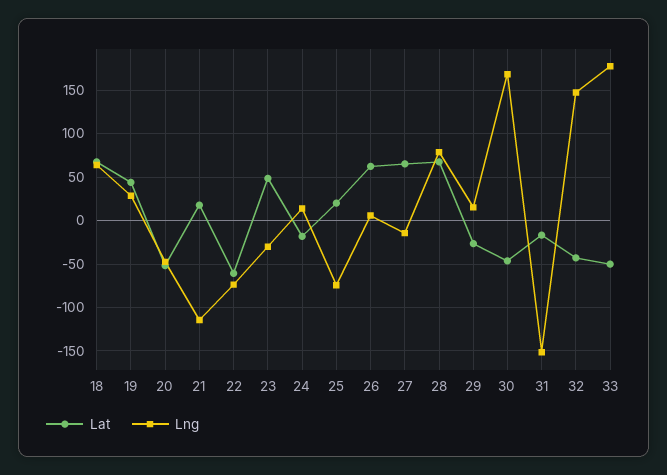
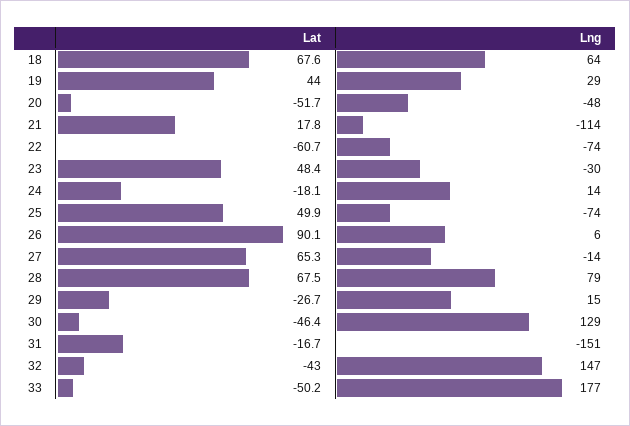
  {
    "Lat": {
      "18": 67.6,
      "19": 44,
      "20": -51.7,
      "21": 17.8,
      "22": -60.7,
      "23": 48.4,
      "24": -18.1,
-     "25": 20,
+     "25": 49.9,
-     "26": 60,
+     "26": 90.1,
      "27": 65.3,
      "28": 67.5,
      "29": -26.7,
      "30": -46.4,
      "31": -16.7,
      "32": -43,
      "33": -50.2
    },
    "Lng": {
      "18": 64,
      "19": 29,
      "20": -48,
      "21": -114,
      "22": -74,
      "23": -30,
      "24": 14,
      "25": -74,
      "26": 6,
      "27": -14,
      "28": 79,
      "29": 15,
-     "30": 170,
+     "30": 129,
      "31": -151,
      "32": 147,
      "33": 177
    }
  }

